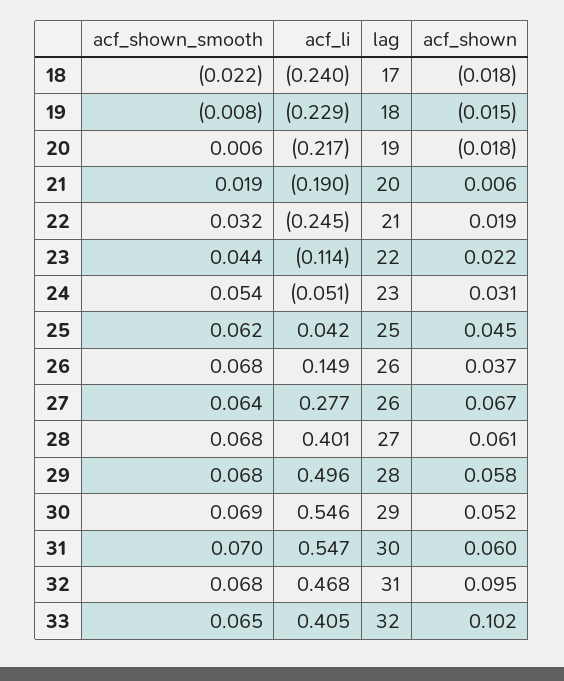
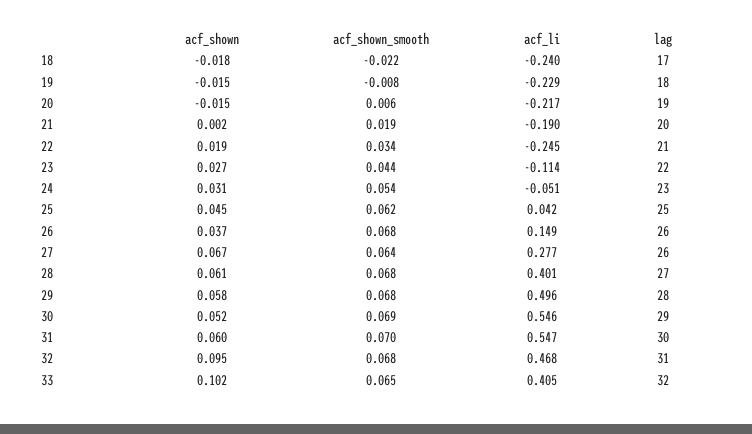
  {
    "acf_shown_smooth": {
      "18": -0.022,
      "19": -0.008,
      "20": 0.006,
      "21": 0.019,
-     "22": 0.032,
+     "22": 0.034,
      "23": 0.044,
      "24": 0.054,
      "25": 0.062,
      "26": 0.068,
      "27": 0.064,
      "28": 0.068,
      "29": 0.068,
      "30": 0.069,
      "31": 0.07,
      "32": 0.068,
      "33": 0.065
    },
    "acf_li": {
      "18": -0.24,
      "19": -0.229,
      "20": -0.217,
      "21": -0.19,
      "22": -0.245,
      "23": -0.114,
      "24": -0.051,
      "25": 0.042,
      "26": 0.149,
      "27": 0.277,
      "28": 0.401,
      "29": 0.496,
      "30": 0.546,
      "31": 0.547,
      "32": 0.468,
      "33": 0.405
    },
    "lag": {
      "18": 17,
      "19": 18,
      "20": 19,
      "21": 20,
      "22": 21,
      "23": 22,
      "24": 23,
      "25": 25,
      "26": 26,
      "27": 26,
      "28": 27,
      "29": 28,
      "30": 29,
      "31": 30,
      "32": 31,
      "33": 32
    },
    "acf_shown": {
      "18": -0.018,
      "19": -0.015,
-     "20": -0.018,
+     "20": -0.015,
-     "21": 0.006,
+     "21": 0.002,
      "22": 0.019,
-     "23": 0.022,
+     "23": 0.027,
      "24": 0.031,
      "25": 0.045,
      "26": 0.037,
      "27": 0.067,
      "28": 0.061,
      "29": 0.058,
      "30": 0.052,
      "31": 0.06,
      "32": 0.095,
      "33": 0.102
    }
  }

